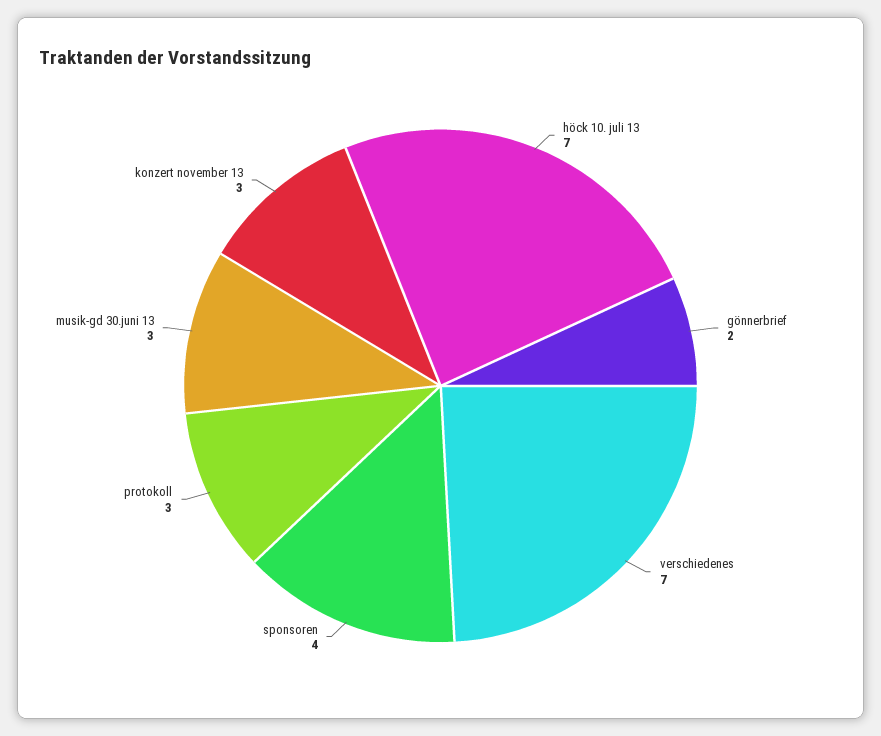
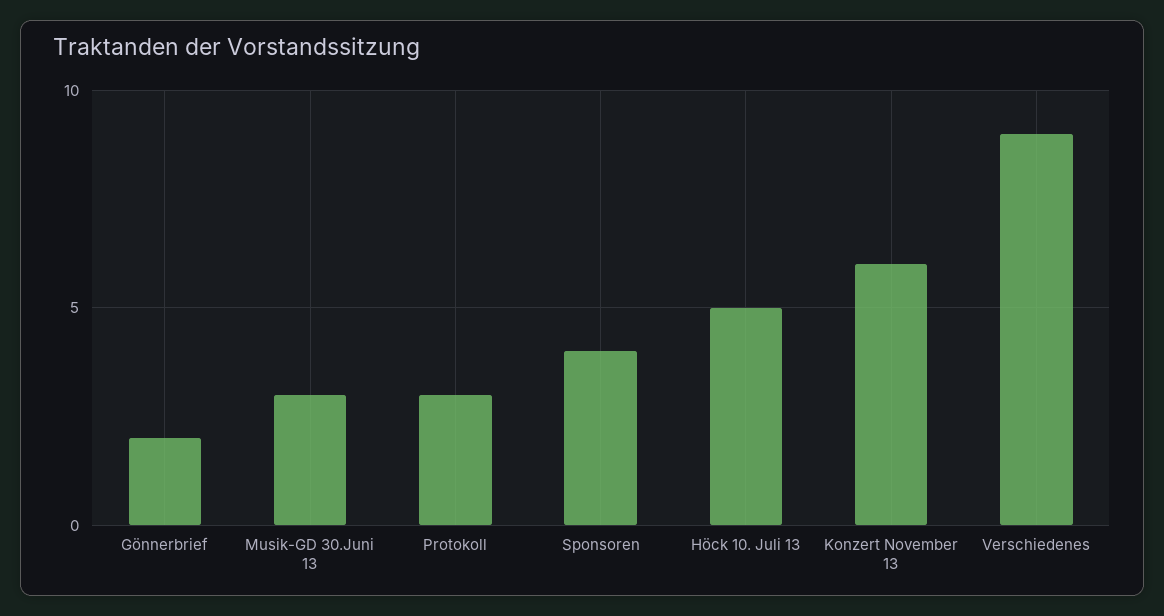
  {
-   "höck 10. juli 13": 7,
+   "höck 10. juli 13": 5,
    "gönnerbrief": 2,
-   "verschiedenes": 7,
+   "verschiedenes": 9,
    "sponsoren": 4,
    "protokoll": 3,
    "musik-gd 30.juni 13": 3,
-   "konzert november 13": 3
+   "konzert november 13": 6
  }

